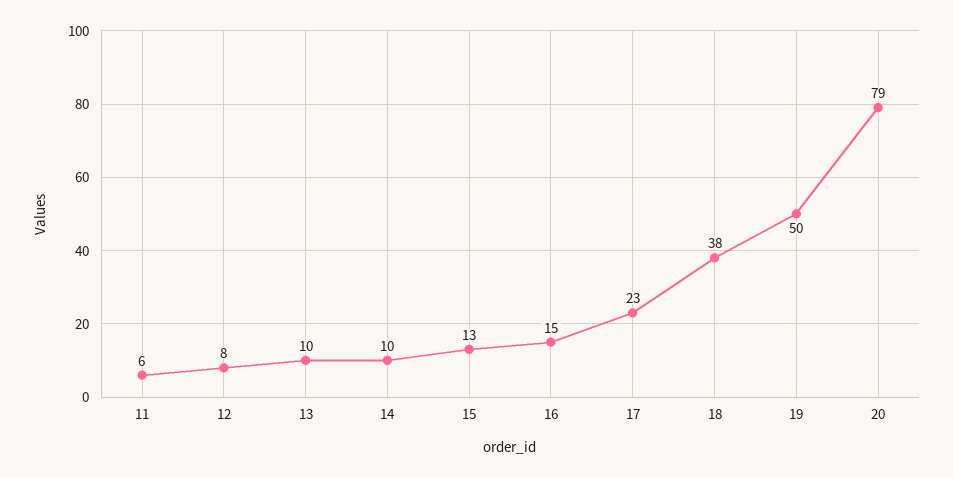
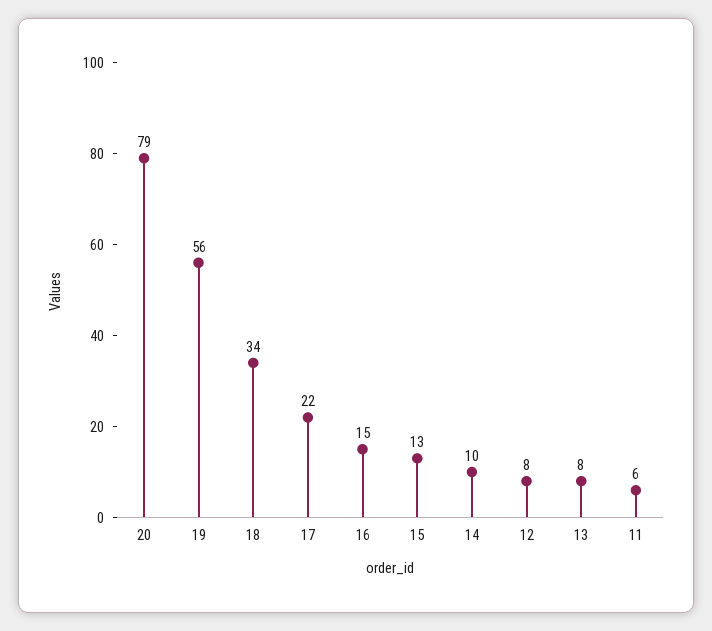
  {
    "11": 6,
    "12": 8,
-   "13": 10,
+   "13": 8,
    "14": 10,
    "15": 13,
    "16": 15,
-   "17": 23,
+   "17": 22,
-   "18": 38,
+   "18": 34,
-   "19": 50,
+   "19": 56,
    "20": 79
  }

